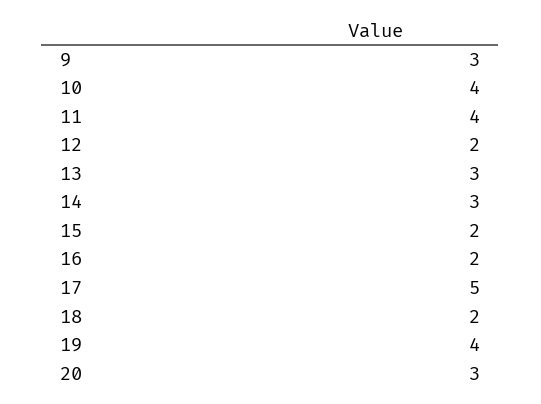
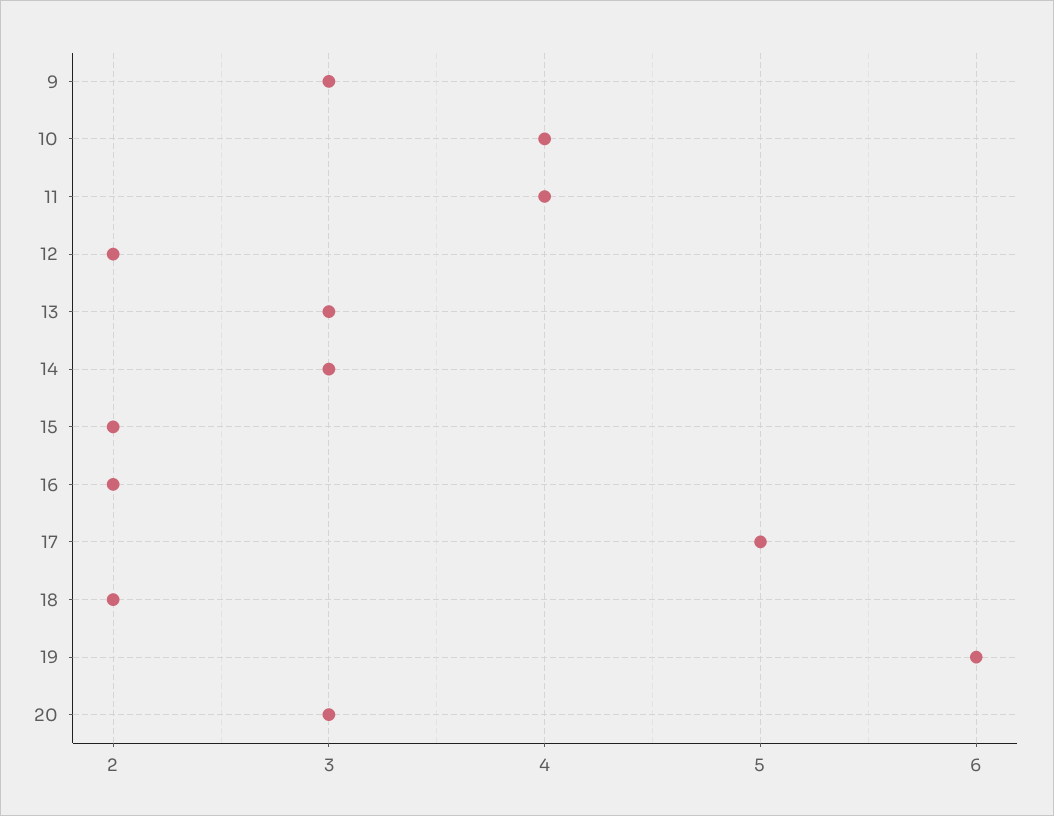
  {
    "9": 3,
    "10": 4,
    "11": 4,
    "12": 2,
    "13": 3,
    "14": 3,
    "15": 2,
    "16": 2,
    "17": 5,
    "18": 2,
-   "19": 4,
+   "19": 6,
    "20": 3
  }

